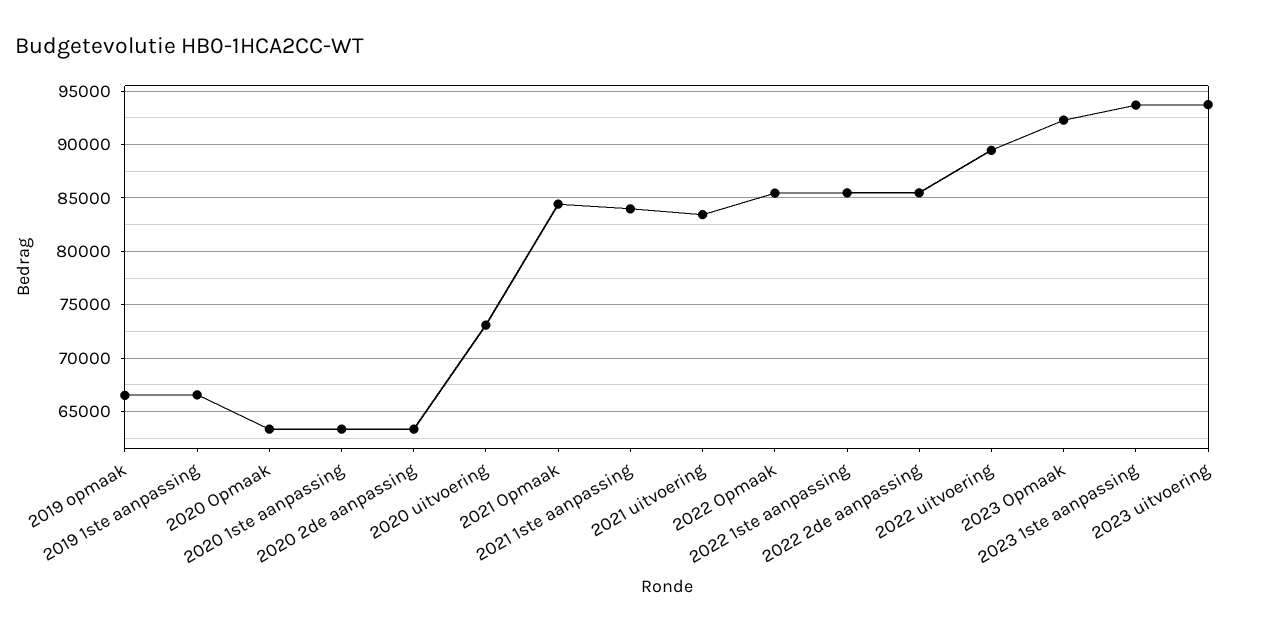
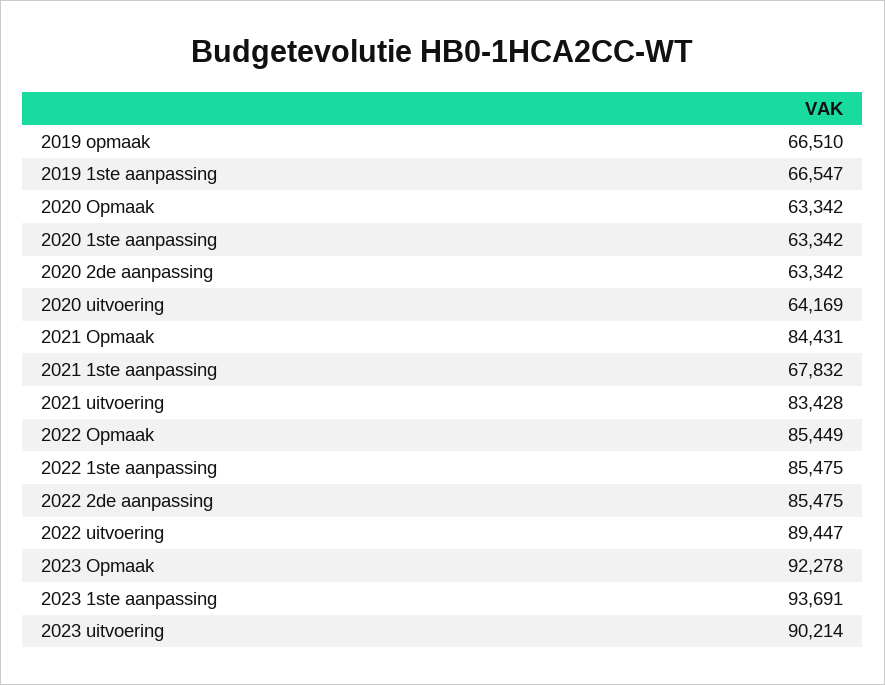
  {
    "2019 opmaak": 66510,
    "2019 1ste aanpassing": 66547,
    "2020 Opmaak": 63342,
    "2020 1ste aanpassing": 63342,
    "2020 2de aanpassing": 63342,
-   "2020 uitvoering": 73000,
+   "2020 uitvoering": 64169,
    "2021 Opmaak": 84431,
-   "2021 1ste aanpassing": 84000,
+   "2021 1ste aanpassing": 67832,
    "2021 uitvoering": 83428,
    "2022 Opmaak": 85449,
    "2022 1ste aanpassing": 85475,
    "2022 2de aanpassing": 85475,
    "2022 uitvoering": 89447,
    "2023 Opmaak": 92278,
    "2023 1ste aanpassing": 93691,
-   "2023 uitvoering": 94000
+   "2023 uitvoering": 90214
  }

